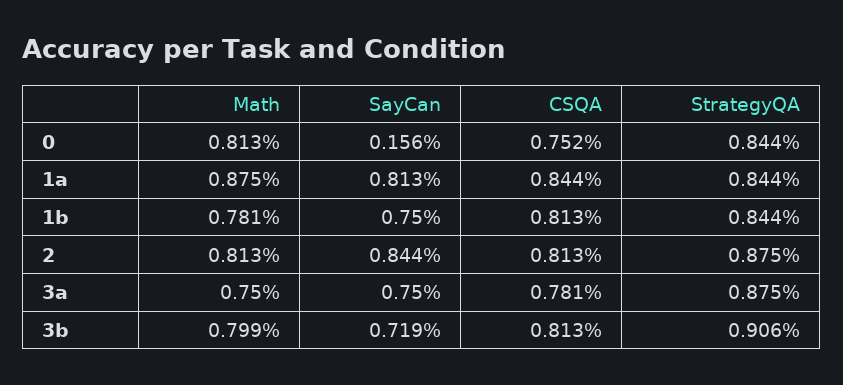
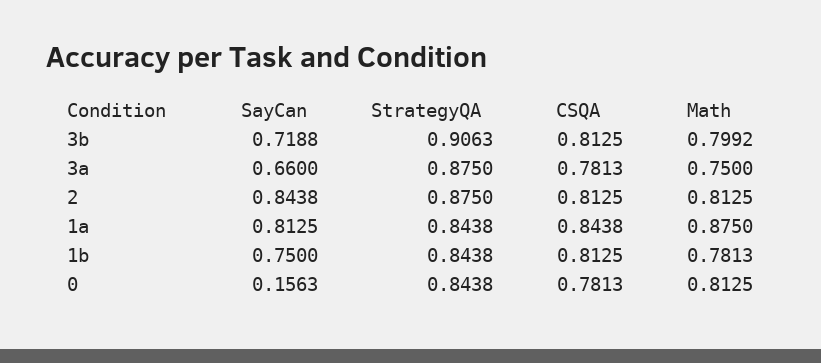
  {
    "Math": {
      "0": 0.8125,
      "1a": 0.875,
      "1b": 0.7813,
      "2": 0.8125,
      "3a": 0.75,
      "3b": 0.7992
    },
    "SayCan": {
      "0": 0.1563,
      "1a": 0.8125,
      "1b": 0.75,
      "2": 0.8438,
-     "3a": 0.75,
+     "3a": 0.66,
      "3b": 0.7188
    },
    "CSQA": {
-     "0": 0.752,
+     "0": 0.7813,
      "1a": 0.8438,
      "1b": 0.8125,
      "2": 0.8125,
      "3a": 0.7813,
      "3b": 0.8125
    },
    "StrategyQA": {
      "0": 0.8438,
      "1a": 0.8438,
      "1b": 0.8438,
      "2": 0.875,
      "3a": 0.875,
      "3b": 0.9063
    }
  }

